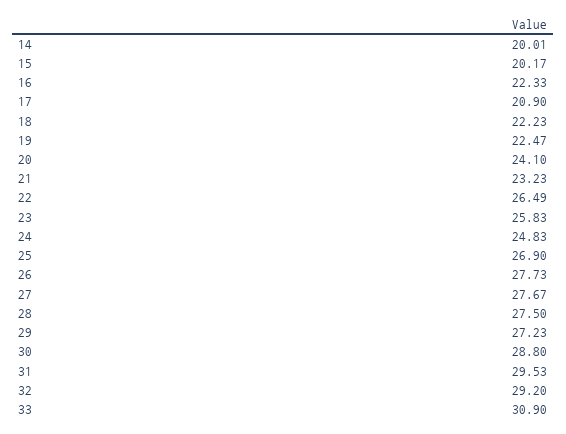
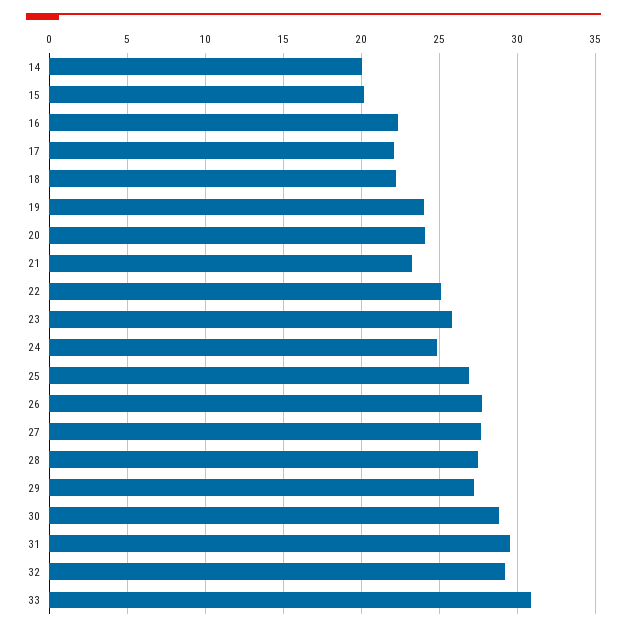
  {
    "14": 20.01,
    "15": 20.17,
    "16": 22.33,
-   "17": 20.9,
+   "17": 22,
    "18": 22.23,
-   "19": 22.47,
+   "19": 24,
    "20": 24.1,
    "21": 23.23,
-   "22": 26.49,
+   "22": 25,
    "23": 25.83,
    "24": 24.83,
    "25": 26.9,
    "26": 27.73,
    "27": 27.67,
    "28": 27.5,
    "29": 27.23,
    "30": 28.8,
    "31": 29.53,
    "32": 29.2,
    "33": 30.9
  }

